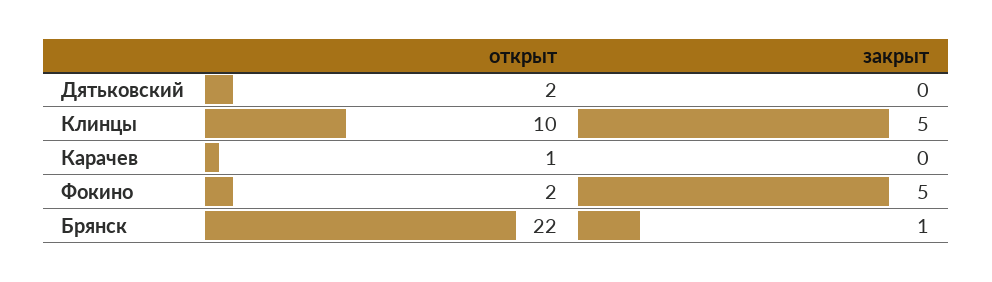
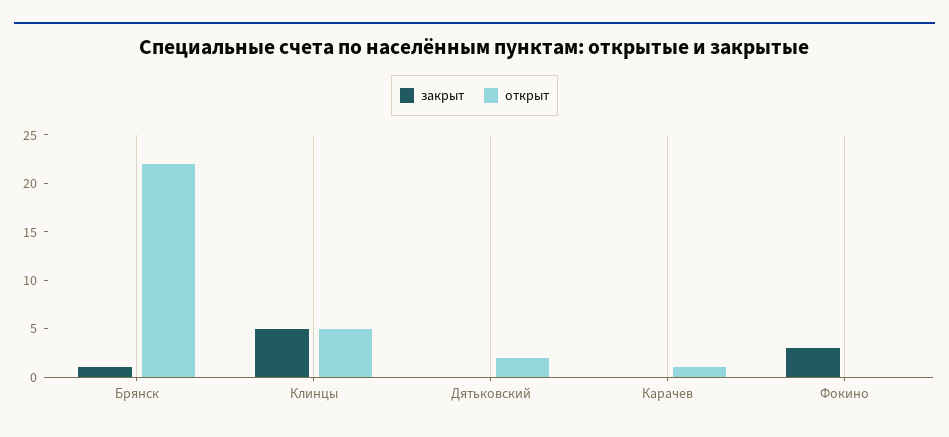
  {
    "открыт": {
      "Дятьковский": 2,
-     "Клинцы": 10,
+     "Клинцы": 5,
      "Карачев": 1,
-     "Фокино": 2,
+     "Фокино": 0,
      "Брянск": 22
    },
    "закрыт": {
      "Дятьковский": 0,
      "Клинцы": 5,
      "Карачев": 0,
-     "Фокино": 5,
+     "Фокино": 3,
      "Брянск": 1
    }
  }

